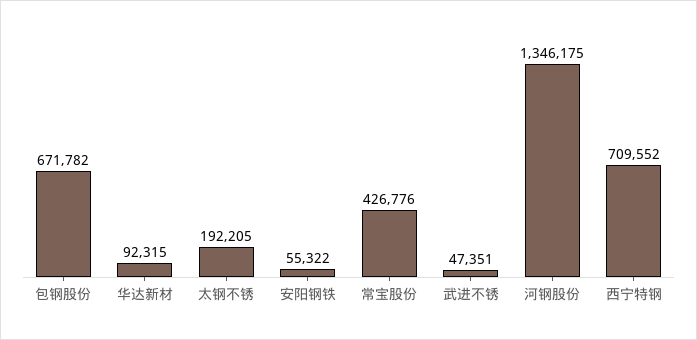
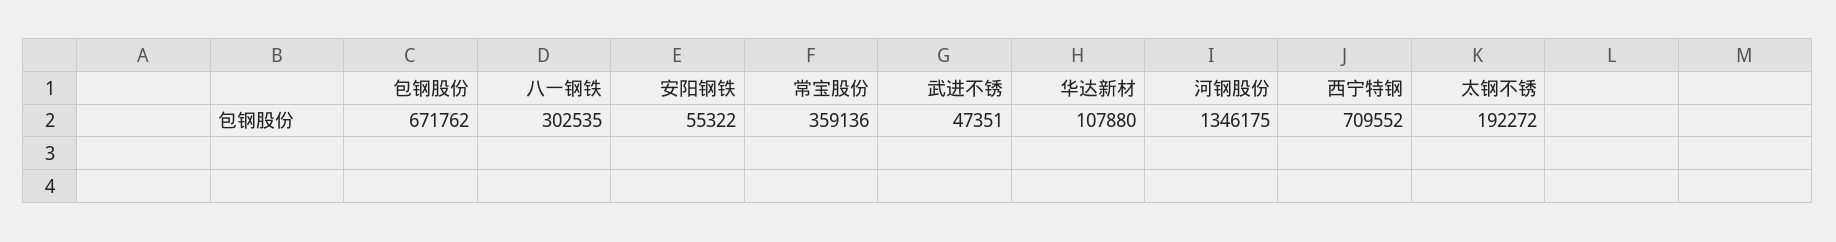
  {
-   "包钢股份": 671782,
+   "包钢股份": 671762,
-   "华达新材": 92315,
+   "华达新材": 107880,
-   "太钢不锈": 192205,
+   "太钢不锈": 192272,
    "安阳钢铁": 55322,
-   "常宝股份": 426776,
+   "常宝股份": 359136,
    "武进不锈": 47351,
    "河钢股份": 1346175,
-   "西宁特钢": 709552
+   "西宁特钢": 709552,
+   "八一钢铁": 302535
  }

